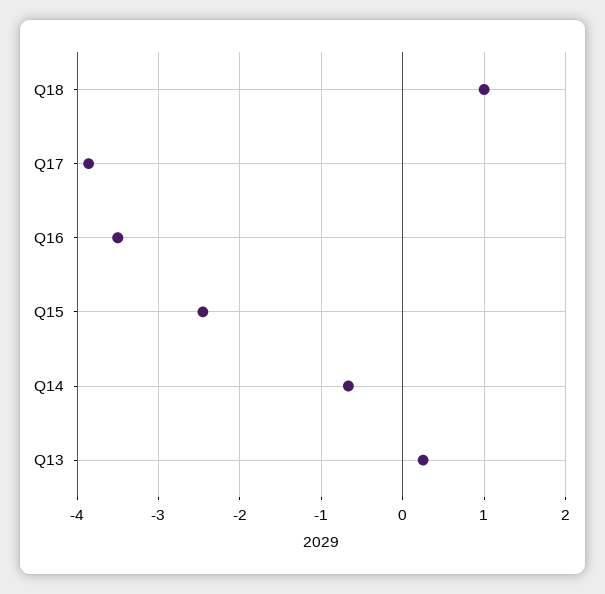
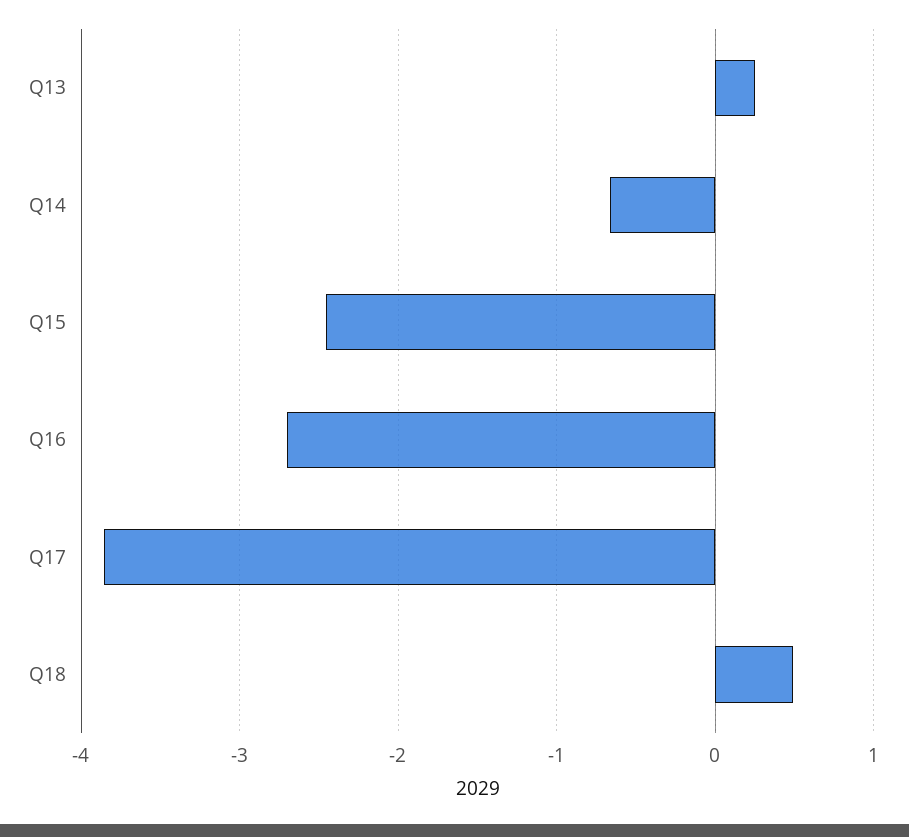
  {
-   "Q18": 1,
+   "Q18": 0.5,
    "Q17": -3.9,
-   "Q16": -3.5,
+   "Q16": -2.7,
    "Q15": -2.5,
    "Q14": -0.7,
    "Q13": 0.3
  }

